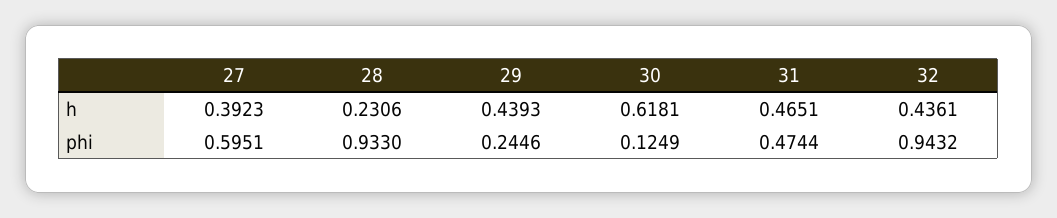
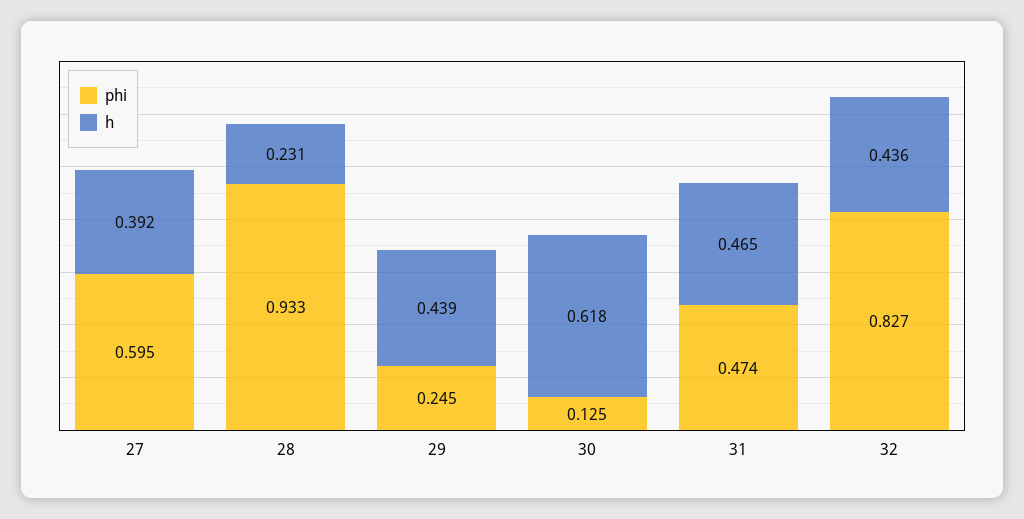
  {
    "h": {
      "27": 0.3923,
      "28": 0.2306,
      "29": 0.4393,
      "30": 0.6181,
      "31": 0.4651,
      "32": 0.4361
    },
    "phi": {
      "27": 0.5951,
      "28": 0.933,
      "29": 0.2446,
      "30": 0.1249,
      "31": 0.4744,
-     "32": 0.9432
+     "32": 0.827
    }
  }

